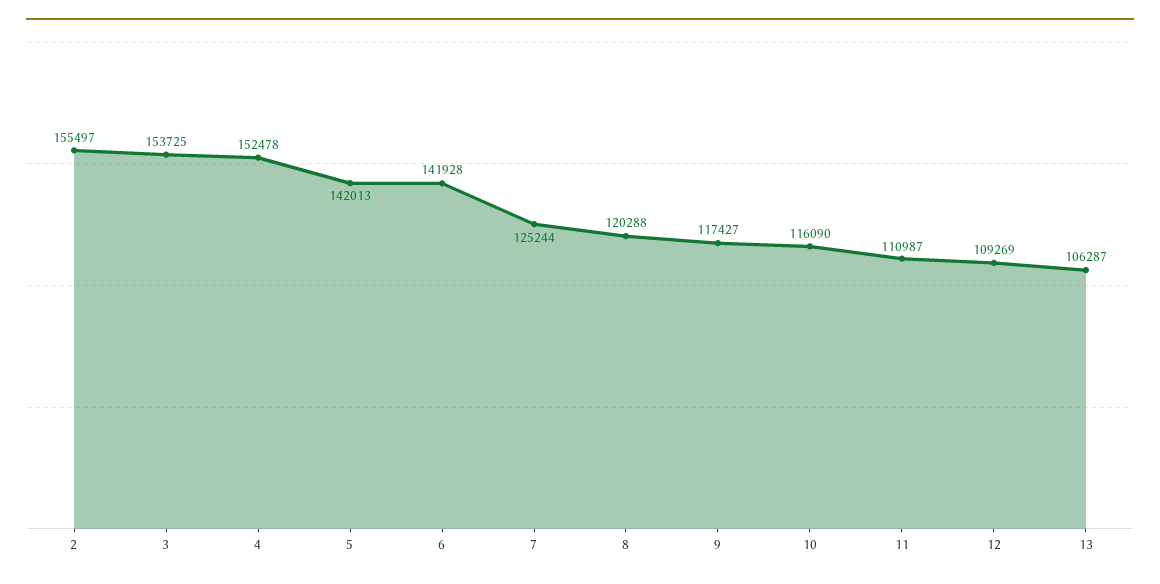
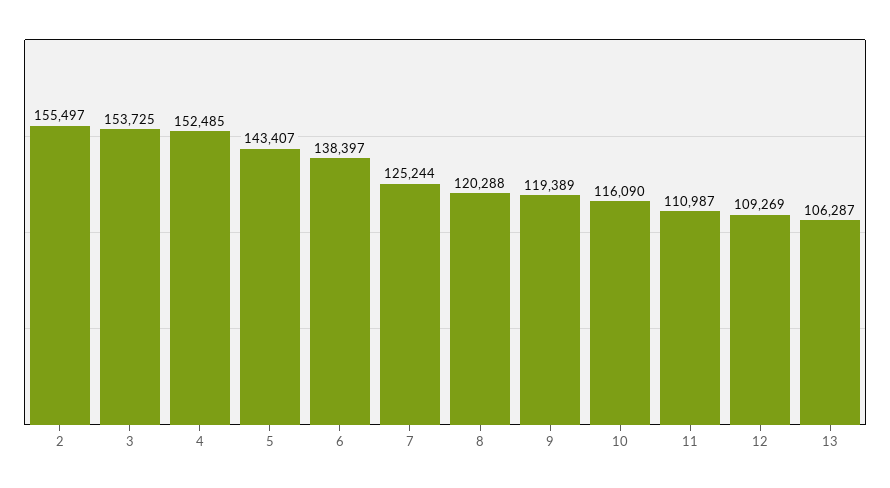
  {
    "2": 155497,
    "3": 153725,
-   "4": 152478,
+   "4": 152485,
-   "5": 142013,
+   "5": 143407,
-   "6": 141928,
+   "6": 138397,
    "7": 125244,
    "8": 120288,
-   "9": 117427,
+   "9": 119389,
    "10": 116090,
    "11": 110987,
    "12": 109269,
    "13": 106287
  }

